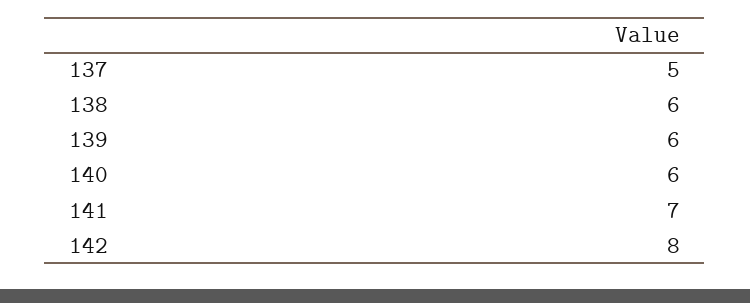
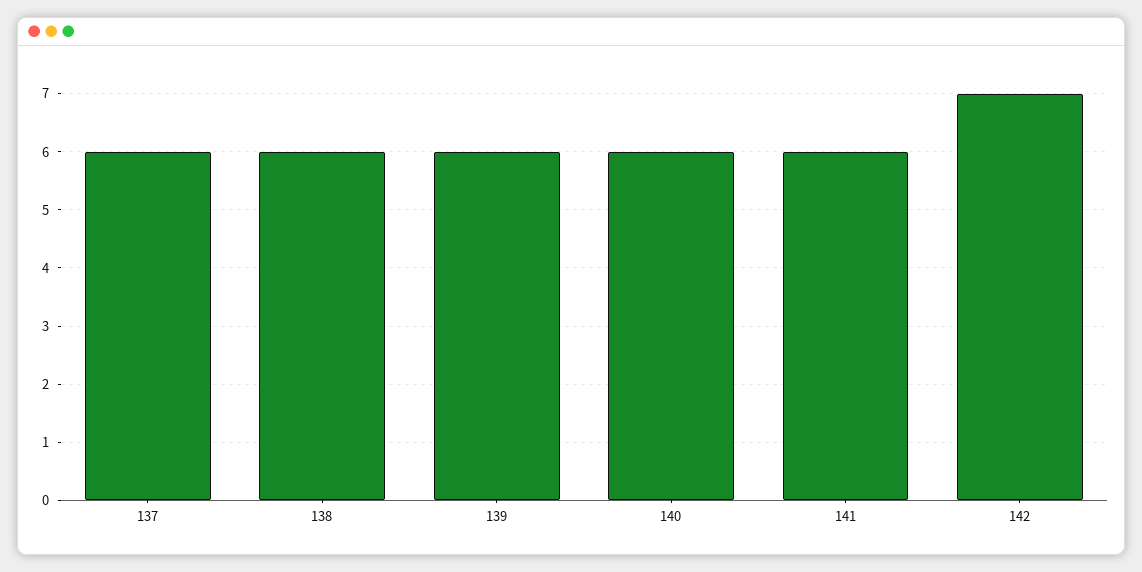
  {
-   "137": 5,
+   "137": 6,
    "138": 6,
    "139": 6,
    "140": 6,
-   "141": 7,
+   "141": 6,
-   "142": 8
+   "142": 7
  }

